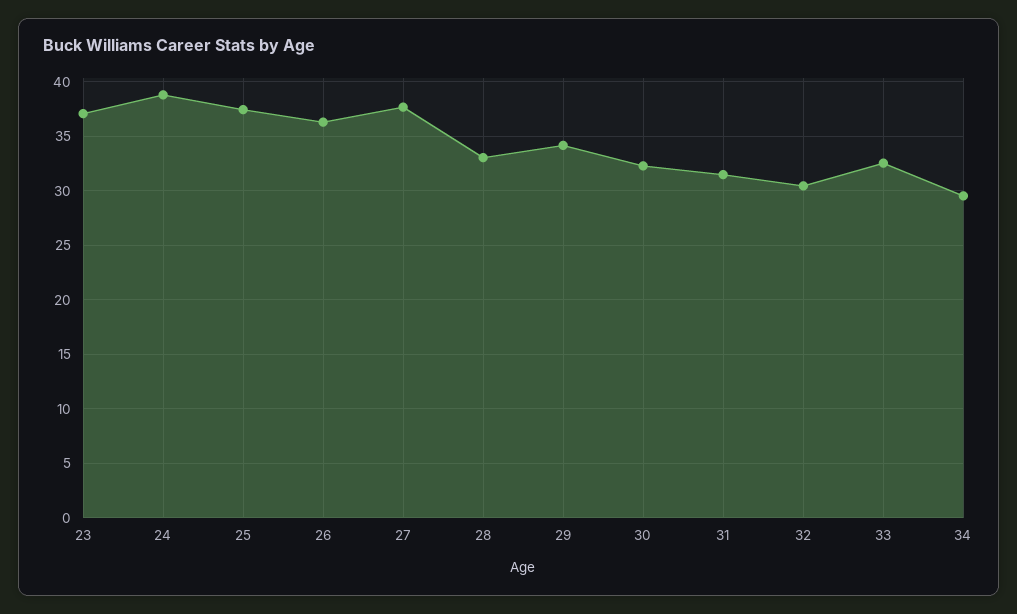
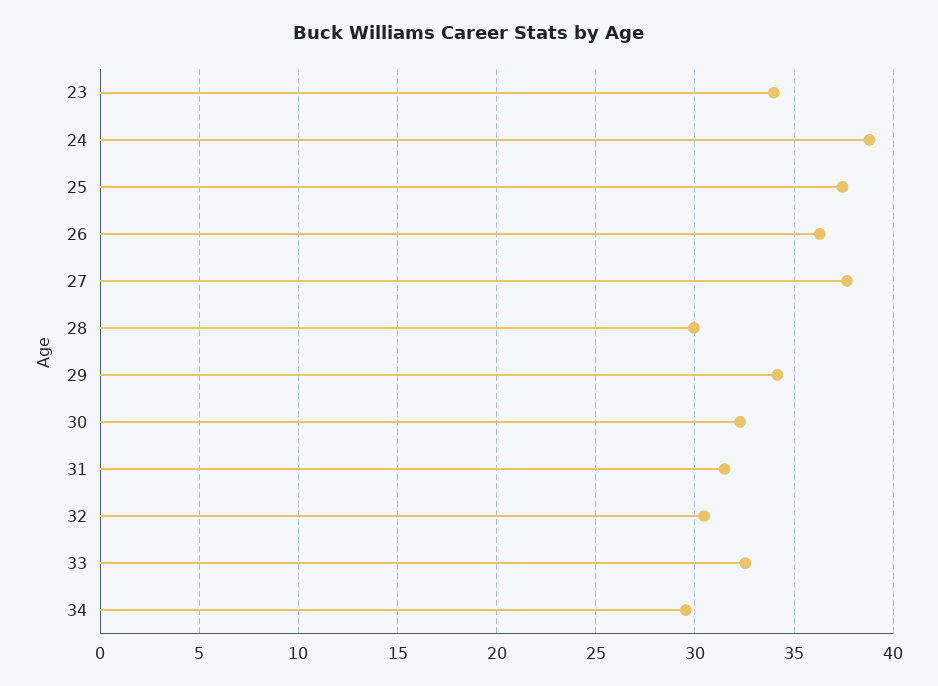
  {
-   "23": 37,
+   "23": 34,
    "24": 39,
    "25": 37.5,
    "26": 36.5,
    "27": 37.5,
-   "28": 33,
+   "28": 30,
    "29": 34,
    "30": 32.5,
    "31": 31.5,
    "32": 30.5,
    "33": 32.5,
    "34": 29.5
  }

